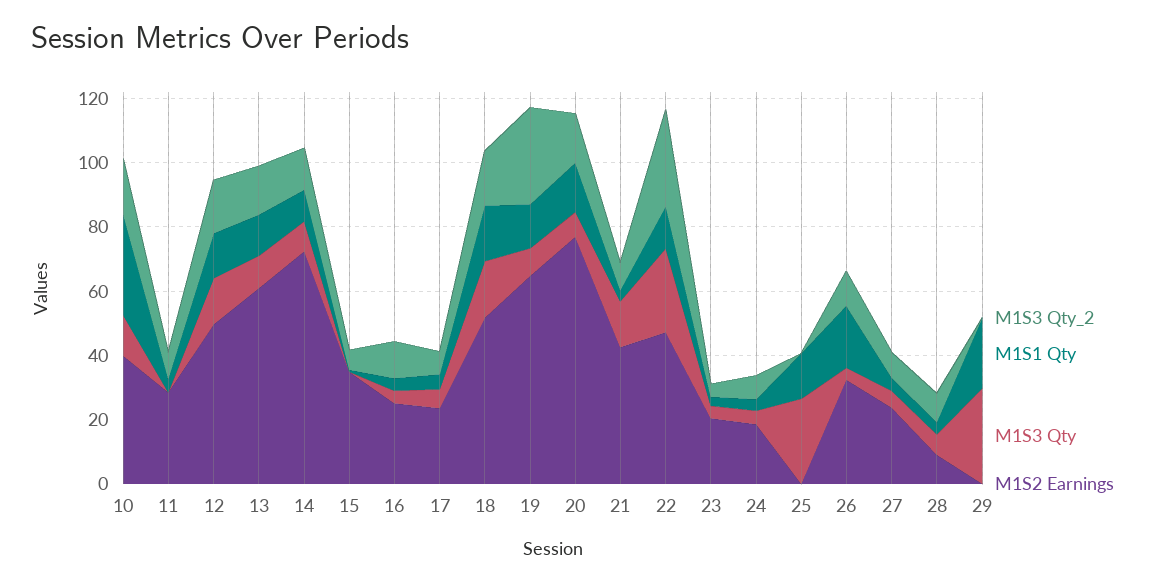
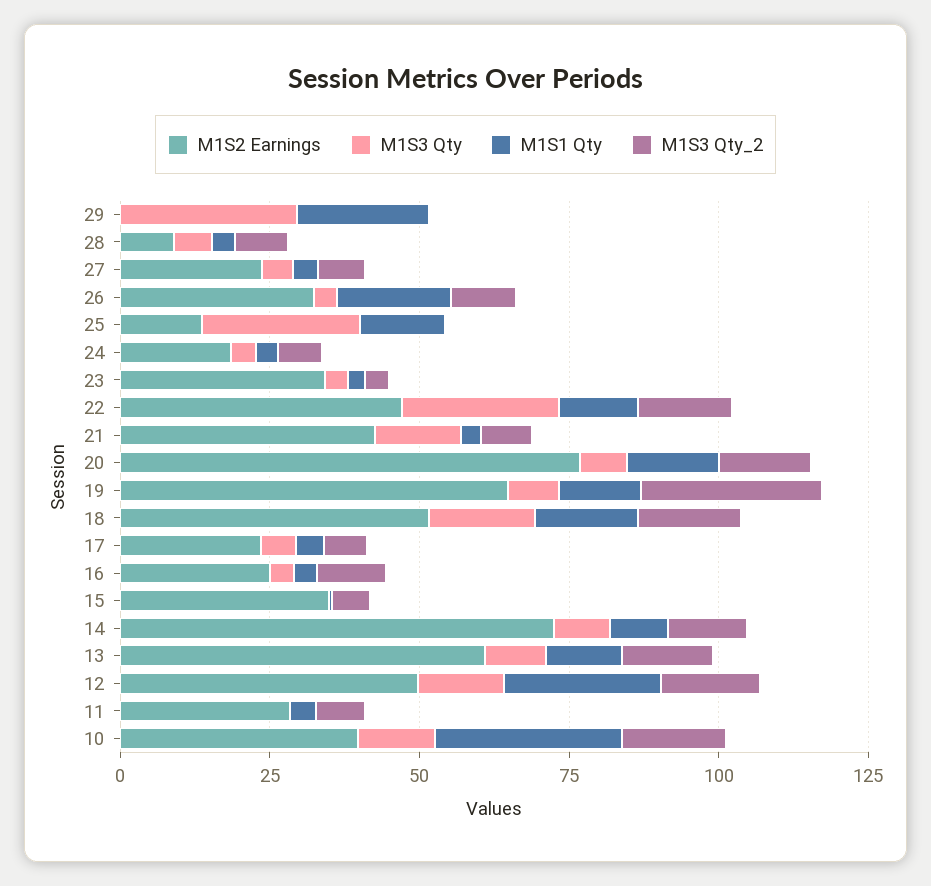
  {
    "M1S3 Qty_2": {
      "10": 15,
      "11": 10,
      "12": 15,
      "13": 15,
      "14": 15,
      "15": 5,
      "16": 10,
      "17": 5,
      "18": 15,
      "19": 30,
      "20": 15,
      "21": 10,
-     "22": 30,
+     "22": 15,
      "23": 5,
      "24": 5,
      "25": 0,
      "26": 10,
      "27": 10,
      "28": 10,
      "29": 0
    },
    "M1S1 Qty": {
      "10": 30,
      "11": 5,
-     "12": 15,
+     "12": 25,
      "13": 15,
      "14": 10,
      "15": 0,
      "16": 5,
      "17": 5,
      "18": 15,
      "19": 15,
      "20": 15,
      "21": 5,
      "22": 15,
      "23": 5,
      "24": 5,
      "25": 15,
      "26": 20,
      "27": 5,
      "28": 5,
      "29": 20
    },
    "M1S3 Qty": {
      "10": 15,
      "11": 0,
      "12": 15,
      "13": 10,
      "14": 10,
      "15": 0,
      "16": 5,
      "17": 5,
      "18": 20,
      "19": 10,
      "20": 10,
      "21": 15,
      "22": 25,
      "23": 5,
      "24": 5,
      "25": 25,
      "26": 5,
      "27": 5,
      "28": 5,
      "29": 30
    },
    "M1S2 Earnings": {
      "10": 40,
      "11": 30,
      "12": 50,
      "13": 60,
      "14": 70,
      "15": 35,
      "16": 25,
      "17": 25,
      "18": 50,
      "19": 65,
      "20": 75,
      "21": 45,
      "22": 45,
-     "23": 20,
+     "23": 35,
      "24": 20,
-     "25": 0,
+     "25": 15,
      "26": 30,
      "27": 25,
      "28": 10,
      "29": 0
    }
  }

